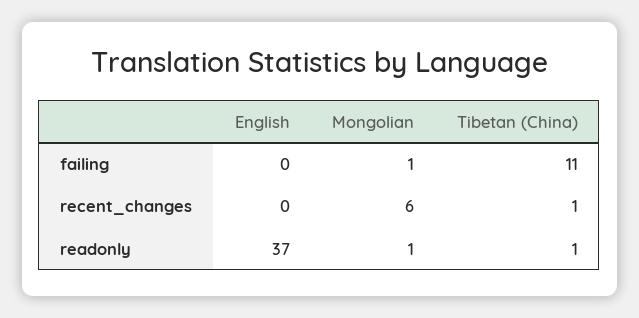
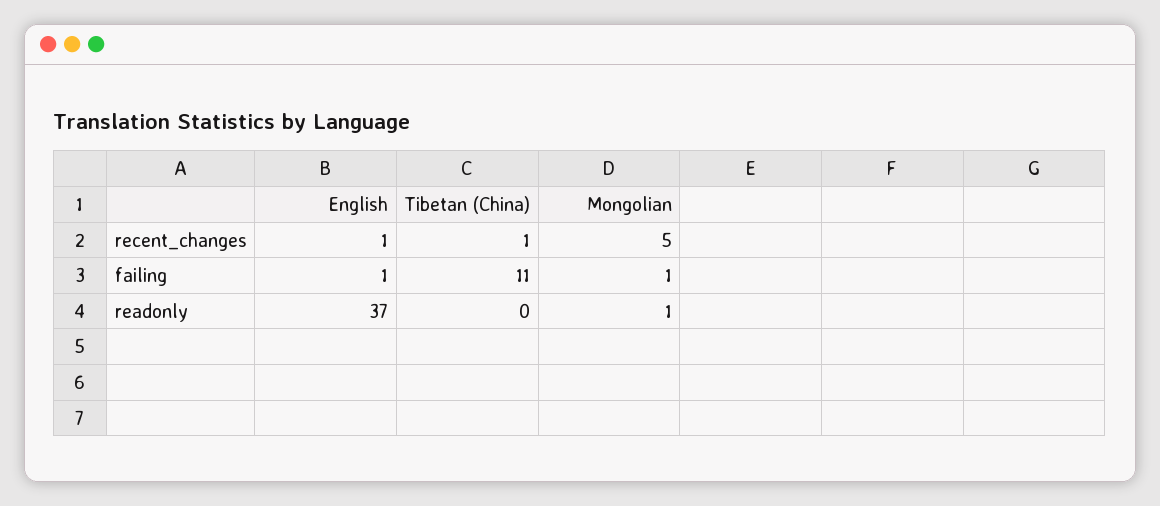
  {
    "English": {
-     "failing": 0,
+     "failing": 1,
-     "recent_changes": 0,
+     "recent_changes": 1,
      "readonly": 37
    },
    "Mongolian": {
      "failing": 1,
-     "recent_changes": 6,
+     "recent_changes": 5,
      "readonly": 1
    },
    "Tibetan (China)": {
      "failing": 11,
      "recent_changes": 1,
-     "readonly": 1
+     "readonly": 0
    }
  }

